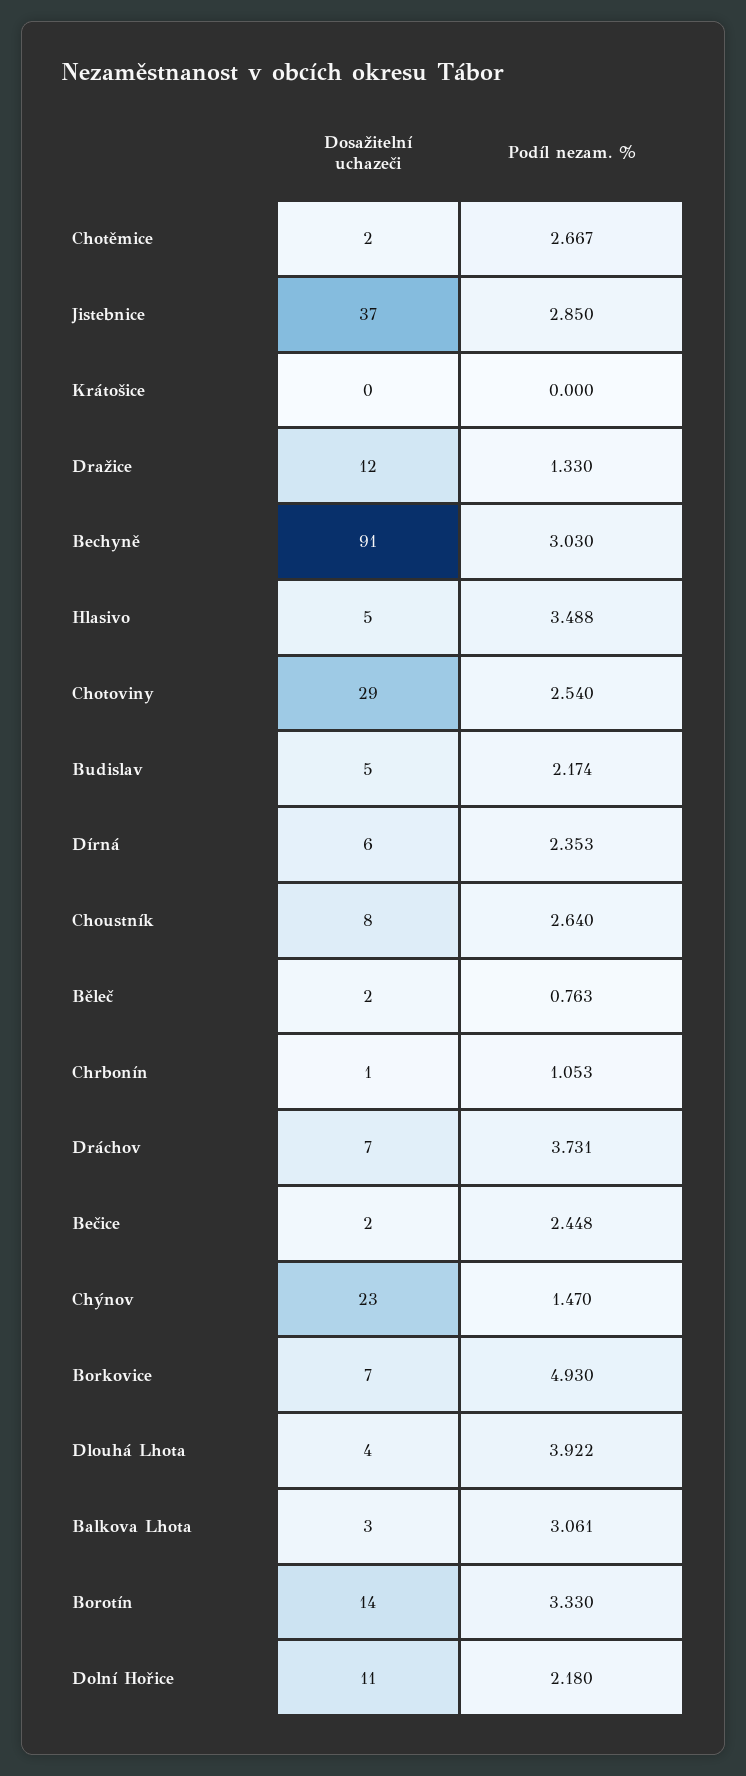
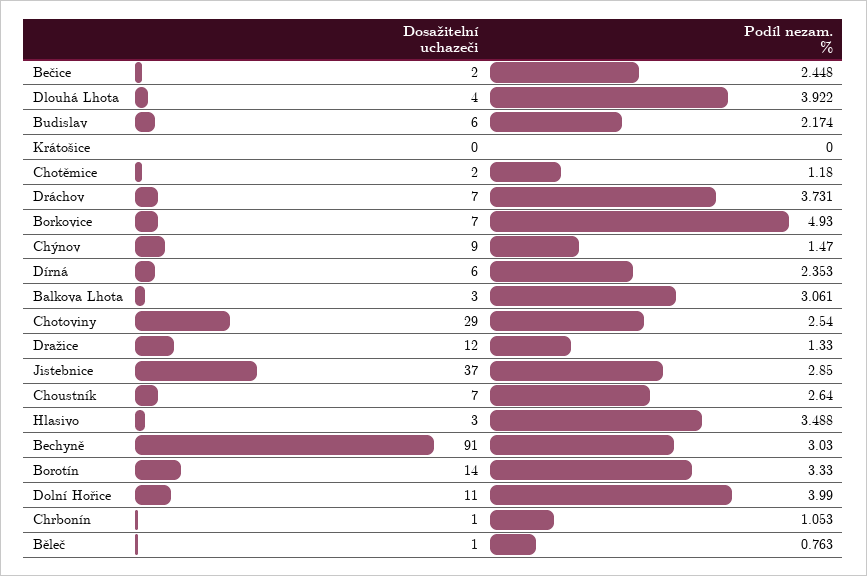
  {
    "Dosažitelní uchazeči": {
      "Chotěmice": 2,
      "Jistebnice": 37,
      "Krátošice": 0,
      "Dražice": 12,
      "Bechyně": 91,
-     "Hlasivo": 5,
+     "Hlasivo": 3,
      "Chotoviny": 29,
-     "Budislav": 5,
+     "Budislav": 6,
      "Dírná": 6,
-     "Choustník": 8,
+     "Choustník": 7,
-     "Běleč": 2,
+     "Běleč": 1,
      "Chrbonín": 1,
      "Dráchov": 7,
      "Bečice": 2,
-     "Chýnov": 23,
+     "Chýnov": 9,
      "Borkovice": 7,
      "Dlouhá Lhota": 4,
      "Balkova Lhota": 3,
      "Borotín": 14,
      "Dolní Hořice": 11
    },
    "Podíl nezam. %": {
-     "Chotěmice": 2.667,
+     "Chotěmice": 1.18,
      "Jistebnice": 2.85,
      "Krátošice": 0,
      "Dražice": 1.33,
      "Bechyně": 3.03,
      "Hlasivo": 3.488,
      "Chotoviny": 2.54,
      "Budislav": 2.174,
      "Dírná": 2.353,
      "Choustník": 2.64,
      "Běleč": 0.763,
      "Chrbonín": 1.053,
      "Dráchov": 3.731,
      "Bečice": 2.448,
      "Chýnov": 1.47,
      "Borkovice": 4.93,
      "Dlouhá Lhota": 3.922,
      "Balkova Lhota": 3.061,
      "Borotín": 3.33,
-     "Dolní Hořice": 2.18
+     "Dolní Hořice": 3.99
    }
  }

